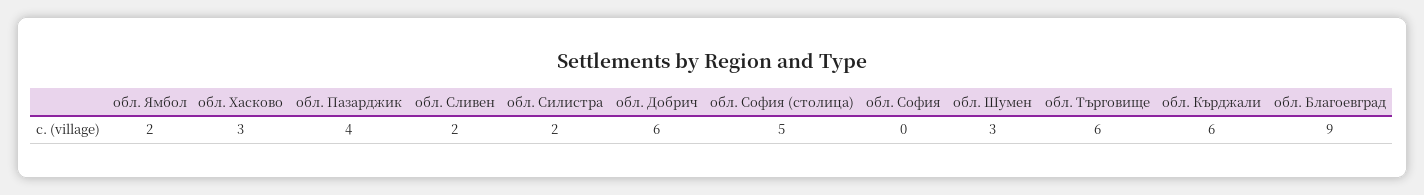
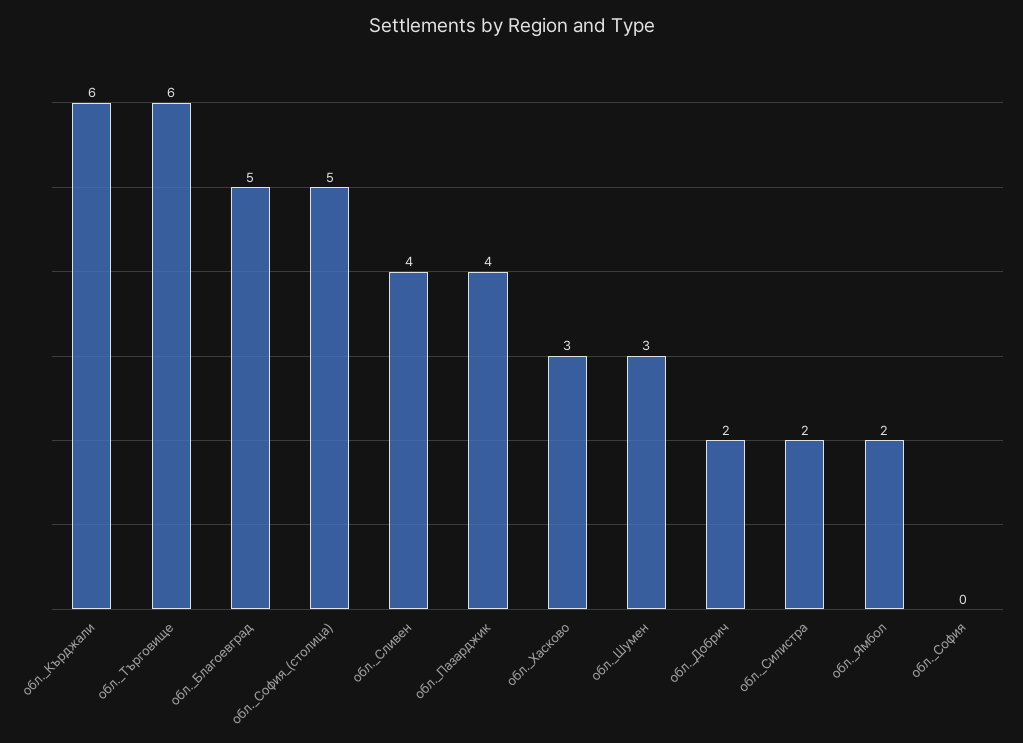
  {
    "обл. Ямбол": 2,
    "обл. Хасково": 3,
    "обл. Пазарджик": 4,
-   "обл. Сливен": 2,
+   "обл. Сливен": 4,
    "обл. Силистра": 2,
-   "обл. Добрич": 6,
+   "обл. Добрич": 2,
    "обл. София (столица)": 5,
    "обл. София": 0,
    "обл. Шумен": 3,
    "обл. Търговище": 6,
    "обл. Кърджали": 6,
-   "обл. Благоевград": 9
+   "обл. Благоевград": 5
  }

